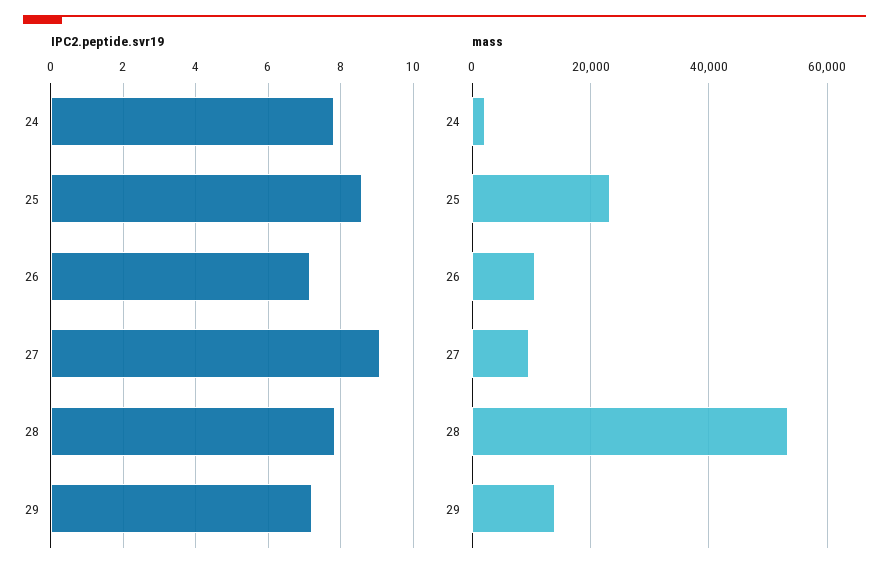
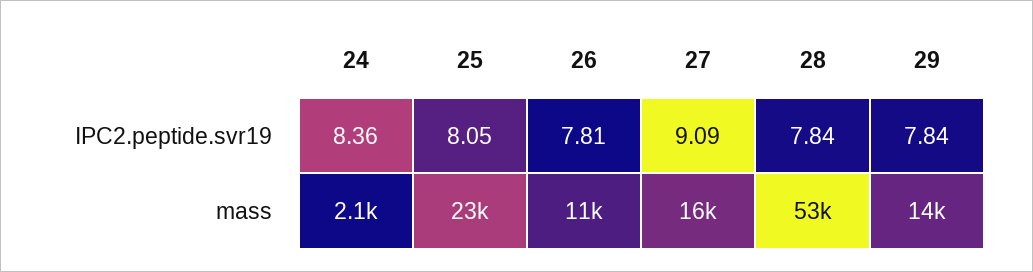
  {
    "IPC2.peptide.svr19": {
-     "24": 7.8,
+     "24": 8.36,
-     "25": 8.6,
+     "25": 8.05,
-     "26": 7.2,
+     "26": 7.81,
      "27": 9.09,
      "28": 7.84,
-     "29": 7.2
+     "29": 7.84
    },
    "mass": {
      "24": 2100,
      "25": 23000,
      "26": 11000,
-     "27": 10000,
+     "27": 16000,
      "28": 53000,
      "29": 14000
    }
  }

